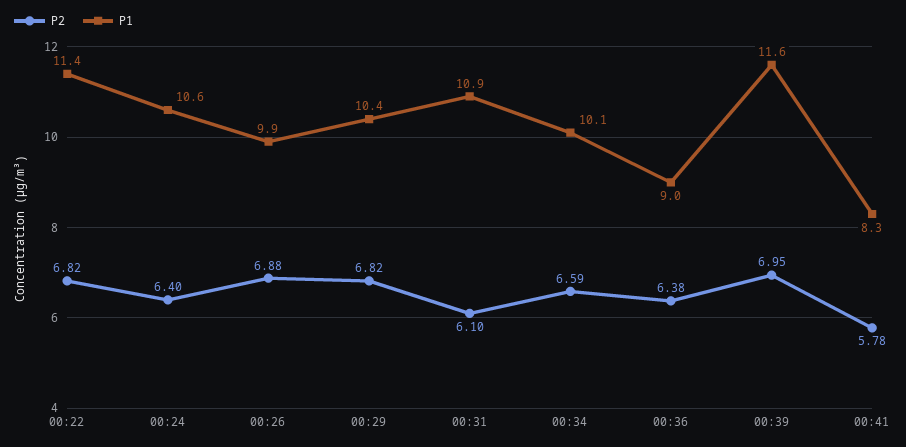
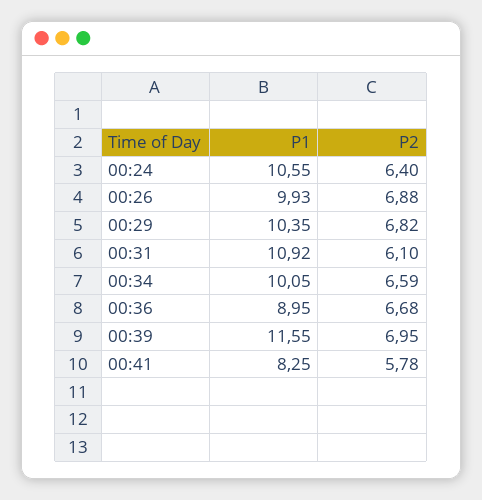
  {
    "P2": {
-     "00:22": 6.82,
      "00:24": 6.4,
      "00:26": 6.88,
      "00:29": 6.82,
      "00:31": 6.1,
      "00:34": 6.59,
-     "00:36": 6.38,
+     "00:36": 6.68,
      "00:39": 6.95,
      "00:41": 5.78
    },
    "P1": {
-     "00:22": 11.4,
      "00:24": 10.55,
      "00:26": 9.93,
      "00:29": 10.35,
      "00:31": 10.92,
      "00:34": 10.05,
      "00:36": 8.95,
      "00:39": 11.55,
      "00:41": 8.25
    }
  }

